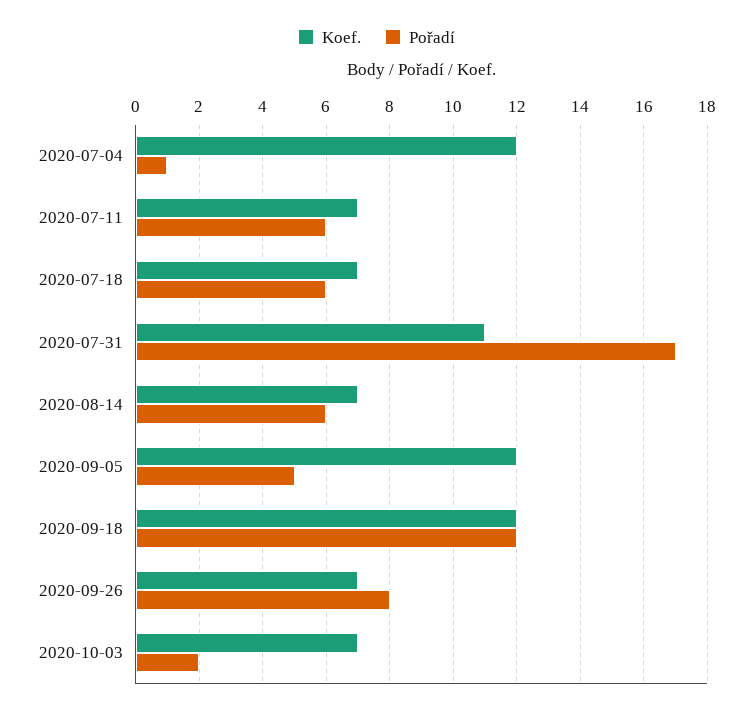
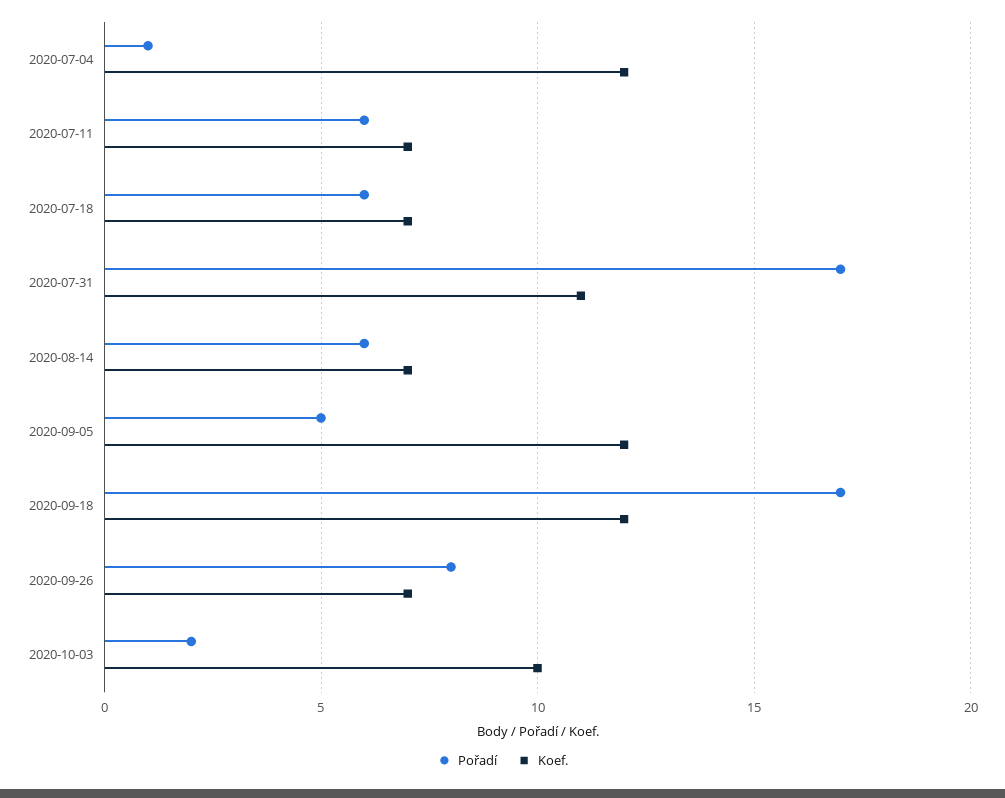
  {
    "Koef.": {
      "2020-07-04": 12,
      "2020-07-11": 7,
      "2020-07-18": 7,
      "2020-07-31": 11,
      "2020-08-14": 7,
      "2020-09-05": 12,
      "2020-09-18": 12,
      "2020-09-26": 7,
-     "2020-10-03": 7
+     "2020-10-03": 10
    },
    "Pořadí": {
      "2020-07-04": 1,
      "2020-07-11": 6,
      "2020-07-18": 6,
      "2020-07-31": 17,
      "2020-08-14": 6,
      "2020-09-05": 5,
-     "2020-09-18": 12,
+     "2020-09-18": 17,
      "2020-09-26": 8,
      "2020-10-03": 2
    }
  }

